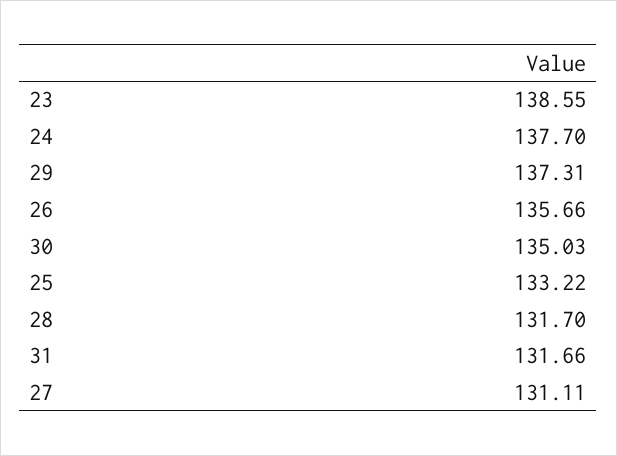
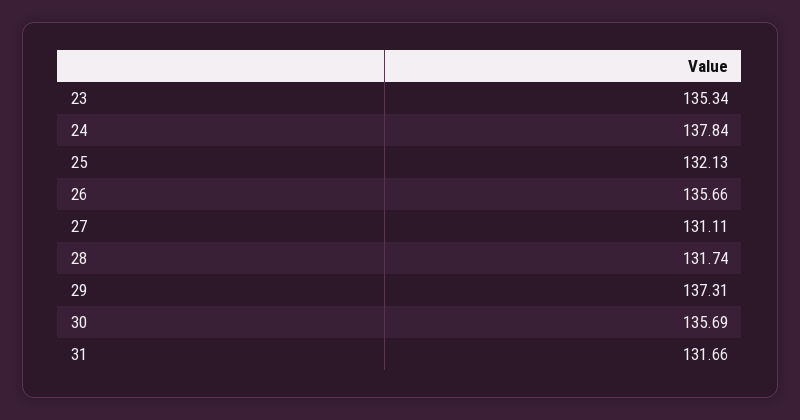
  {
-   "23": 138.55,
+   "23": 135.34,
-   "24": 137.7,
+   "24": 137.84,
    "29": 137.31,
    "26": 135.66,
-   "30": 135.03,
+   "30": 135.69,
-   "25": 133.22,
+   "25": 132.13,
-   "28": 131.7,
+   "28": 131.74,
    "31": 131.66,
    "27": 131.11
  }

